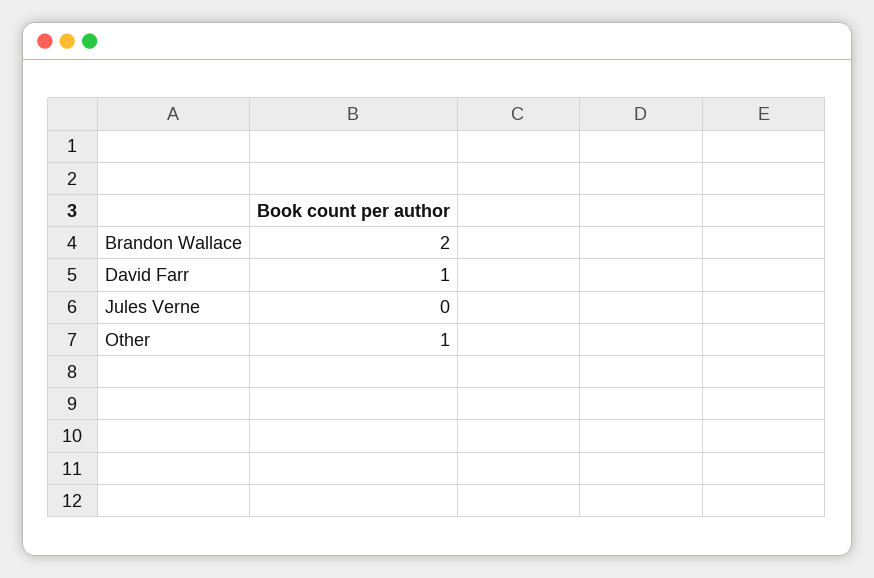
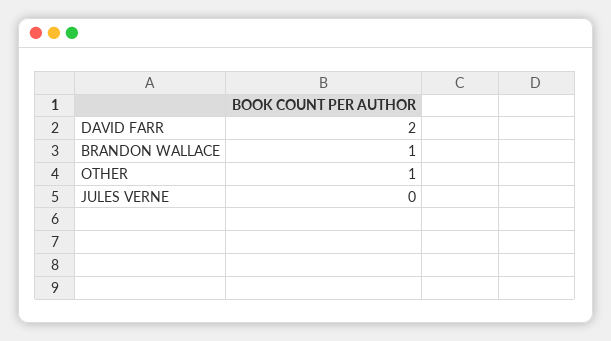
  {
-   "Brandon Wallace": 2,
+   "Brandon Wallace": 1,
-   "David Farr": 1,
+   "David Farr": 2,
    "Jules Verne": 0,
    "Other": 1
  }

